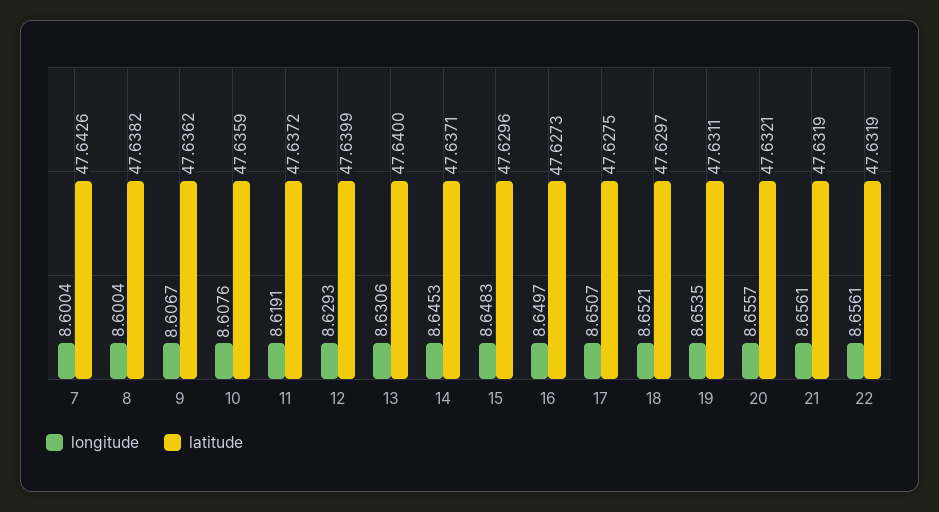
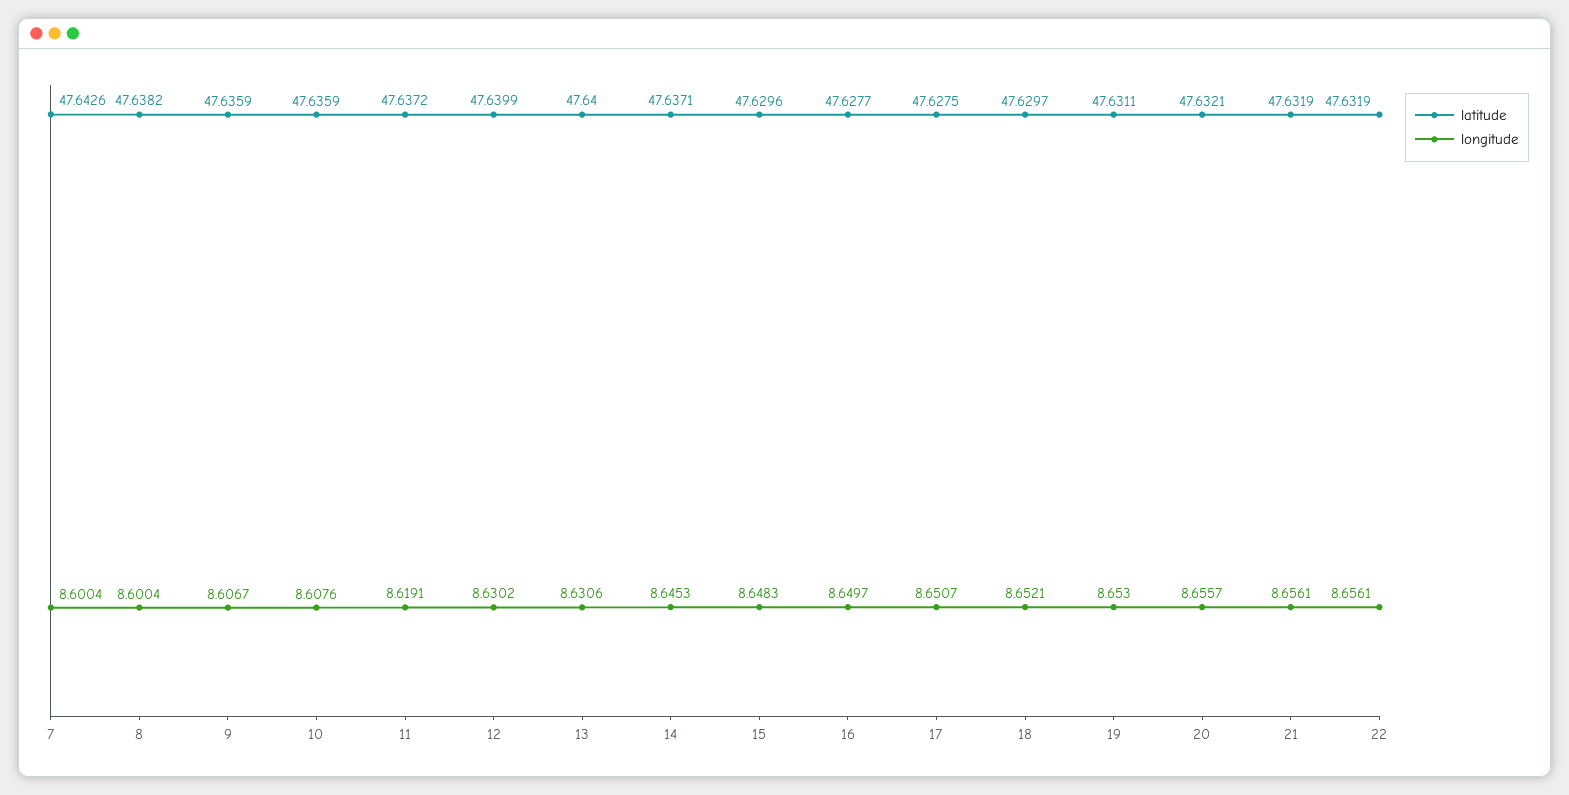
  {
    "longitude": {
      "7": 8.6004,
      "8": 8.6004,
      "9": 8.6067,
      "10": 8.6076,
      "11": 8.6191,
-     "12": 8.6293,
+     "12": 8.6302,
      "13": 8.6306,
      "14": 8.6453,
      "15": 8.6483,
      "16": 8.6497,
      "17": 8.6507,
      "18": 8.6521,
-     "19": 8.6535,
+     "19": 8.653,
      "20": 8.6557,
      "21": 8.6561,
      "22": 8.6561
    },
    "latitude": {
      "7": 47.6426,
      "8": 47.6382,
-     "9": 47.6362,
+     "9": 47.6359,
      "10": 47.6359,
      "11": 47.6372,
      "12": 47.6399,
      "13": 47.64,
      "14": 47.6371,
      "15": 47.6296,
-     "16": 47.6273,
+     "16": 47.6277,
      "17": 47.6275,
      "18": 47.6297,
      "19": 47.6311,
      "20": 47.6321,
      "21": 47.6319,
      "22": 47.6319
    }
  }

